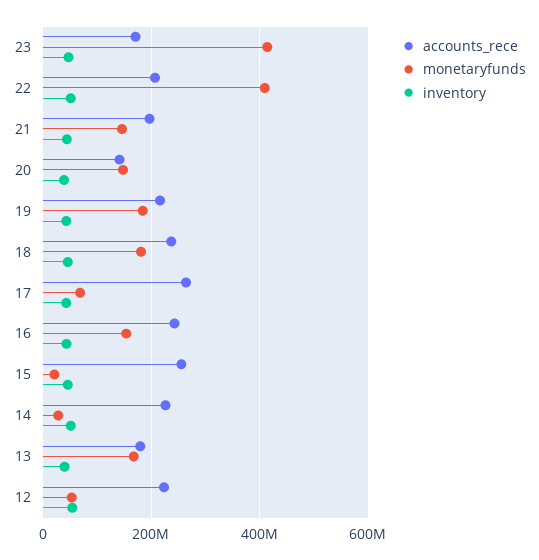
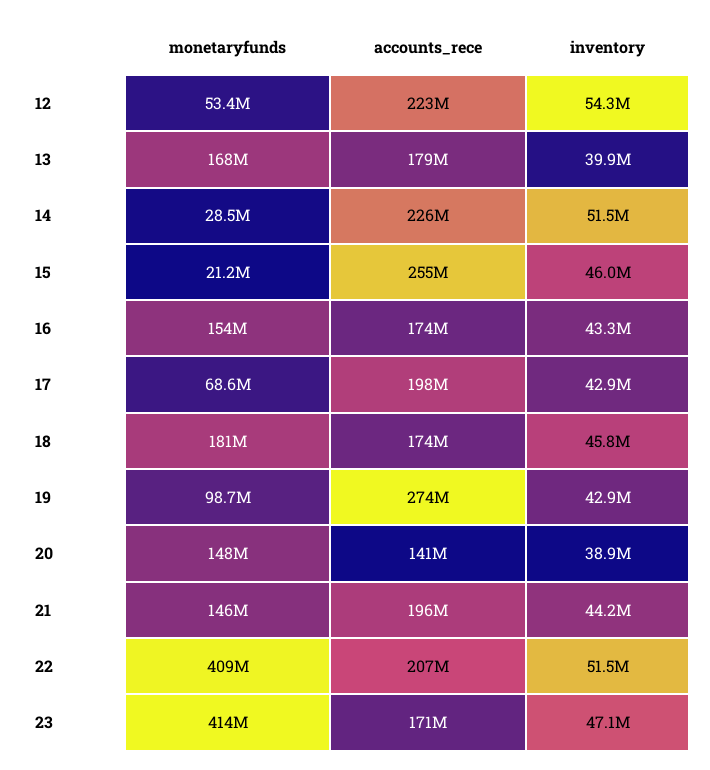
  {
    "accounts_rece": {
      "23": 171000000,
      "22": 207000000,
      "21": 196000000,
      "20": 141000000,
-     "19": 220000000,
+     "19": 274000000,
-     "18": 240000000,
+     "18": 174000000,
-     "17": 260000000,
+     "17": 198000000,
-     "16": 240000000,
+     "16": 174000000,
      "15": 255000000,
      "14": 226000000,
      "13": 179000000,
      "12": 223000000
    },
    "monetaryfunds": {
      "23": 414000000,
      "22": 409000000,
      "21": 146000000,
      "20": 148000000,
-     "19": 180000000,
+     "19": 98700000,
      "18": 181000000,
      "17": 68600000,
      "16": 154000000,
      "15": 21200000,
      "14": 28500000,
      "13": 168000000,
      "12": 53400000
    },
    "inventory": {
      "23": 47100000,
      "22": 51500000,
      "21": 44200000,
      "20": 38900000,
      "19": 42900000,
      "18": 45800000,
      "17": 42900000,
      "16": 43300000,
      "15": 46000000,
      "14": 51500000,
      "13": 39900000,
      "12": 54300000
    }
  }

